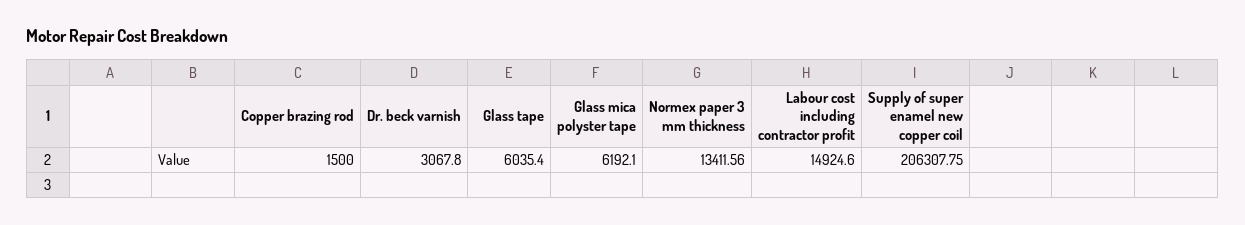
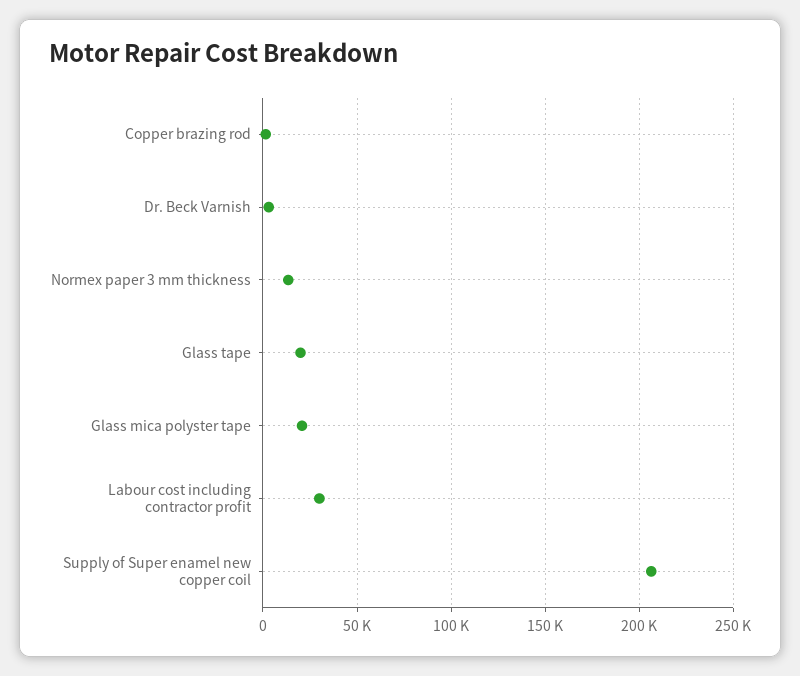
  {
    "Copper brazing rod": 1500,
    "Dr. beck varnish": 3067.8,
-   "Glass tape": 6035.4,
+   "Glass tape": 20000,
-   "Glass mica polyster tape": 6192.1,
+   "Glass mica polyster tape": 20000,
    "Normex paper 3 mm thickness": 13411.56,
-   "Labour cost including contractor profit": 14924.6,
+   "Labour cost including contractor profit": 30000,
    "Supply of super enamel new copper coil": 206307.75
  }

